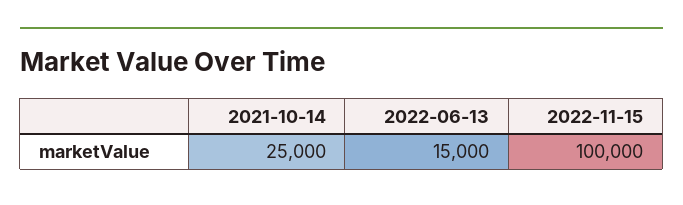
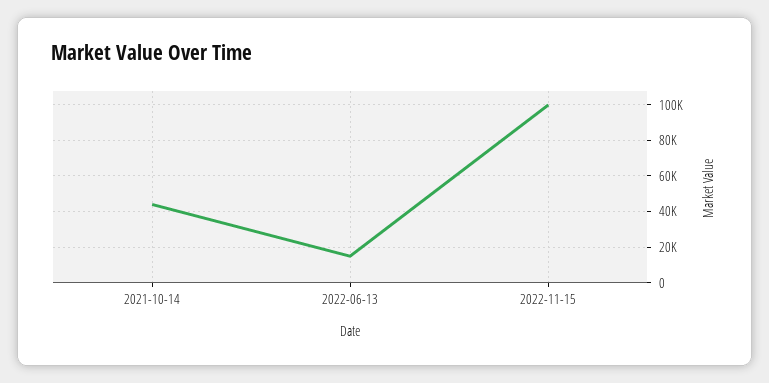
  {
-   "2021-10-14": 25000,
+   "2021-10-14": 45000,
    "2022-06-13": 15000,
    "2022-11-15": 100000
  }

